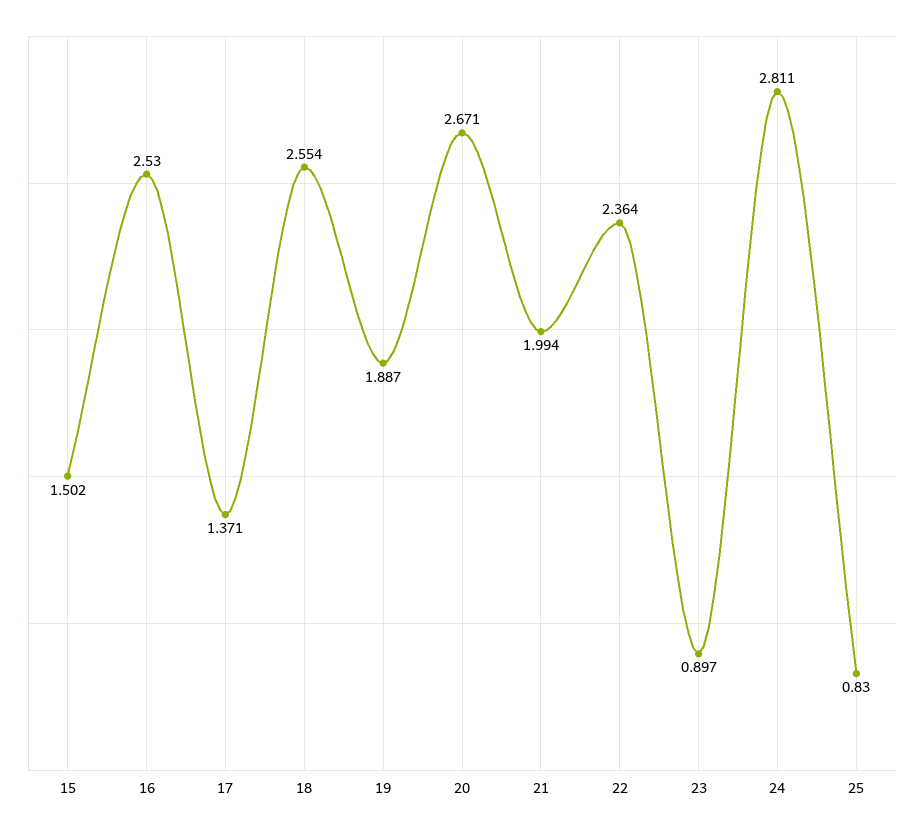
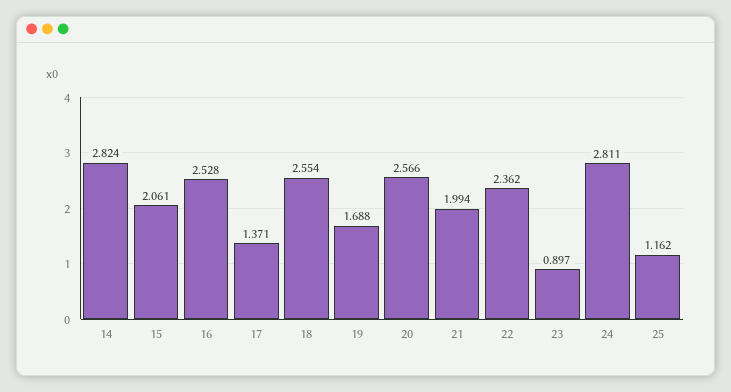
  {
-   "15": 1.502,
+   "15": 2.061,
-   "16": 2.53,
+   "16": 2.528,
    "17": 1.371,
    "18": 2.554,
-   "19": 1.887,
+   "19": 1.688,
-   "20": 2.671,
+   "20": 2.566,
    "21": 1.994,
-   "22": 2.364,
+   "22": 2.362,
    "23": 0.897,
    "24": 2.811,
-   "25": 0.83
+   "25": 1.162,
+   "14": 2.824
  }

